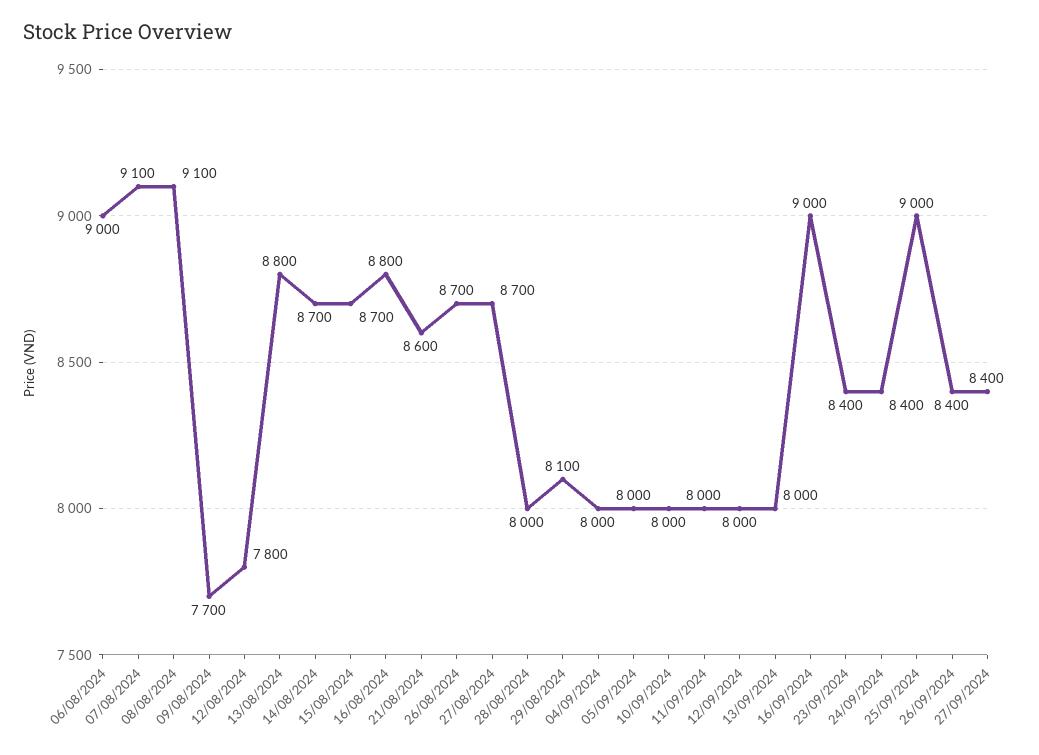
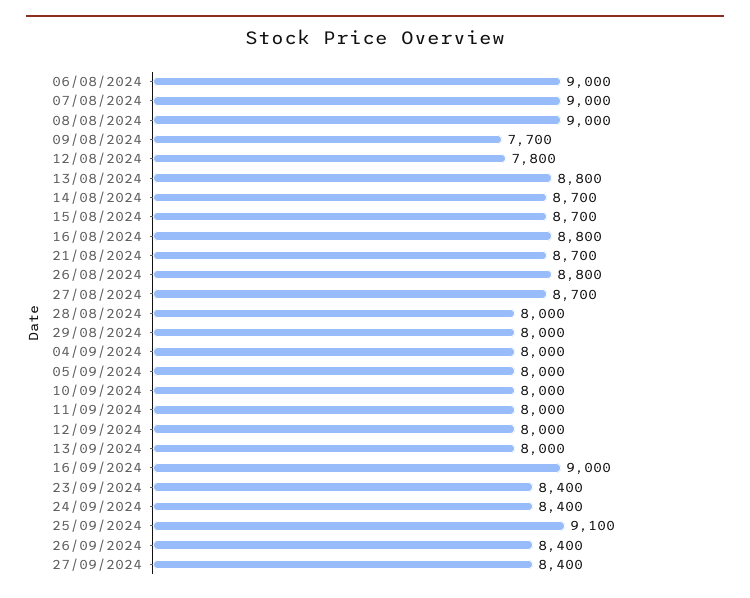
  {
    "06/08/2024": 9000,
-   "07/08/2024": 9100,
+   "07/08/2024": 9000,
-   "08/08/2024": 9100,
+   "08/08/2024": 9000,
    "09/08/2024": 7700,
    "12/08/2024": 7800,
    "13/08/2024": 8800,
    "14/08/2024": 8700,
    "15/08/2024": 8700,
    "16/08/2024": 8800,
-   "21/08/2024": 8600,
+   "21/08/2024": 8700,
-   "26/08/2024": 8700,
+   "26/08/2024": 8800,
    "27/08/2024": 8700,
    "28/08/2024": 8000,
-   "29/08/2024": 8100,
+   "29/08/2024": 8000,
    "04/09/2024": 8000,
    "05/09/2024": 8000,
    "10/09/2024": 8000,
    "11/09/2024": 8000,
    "12/09/2024": 8000,
    "13/09/2024": 8000,
    "16/09/2024": 9000,
    "23/09/2024": 8400,
    "24/09/2024": 8400,
-   "25/09/2024": 9000,
+   "25/09/2024": 9100,
    "26/09/2024": 8400,
    "27/09/2024": 8400
  }

